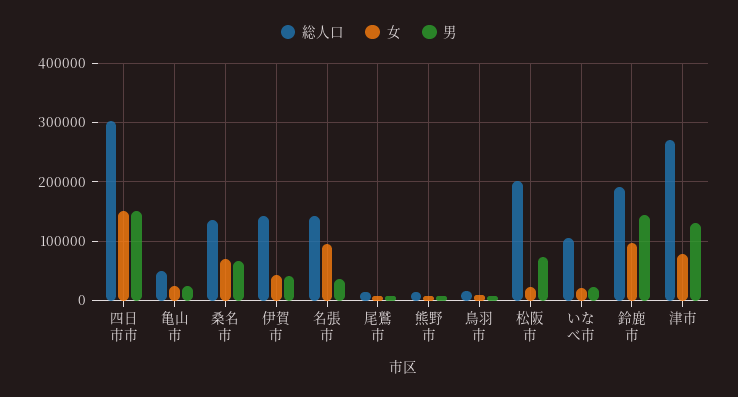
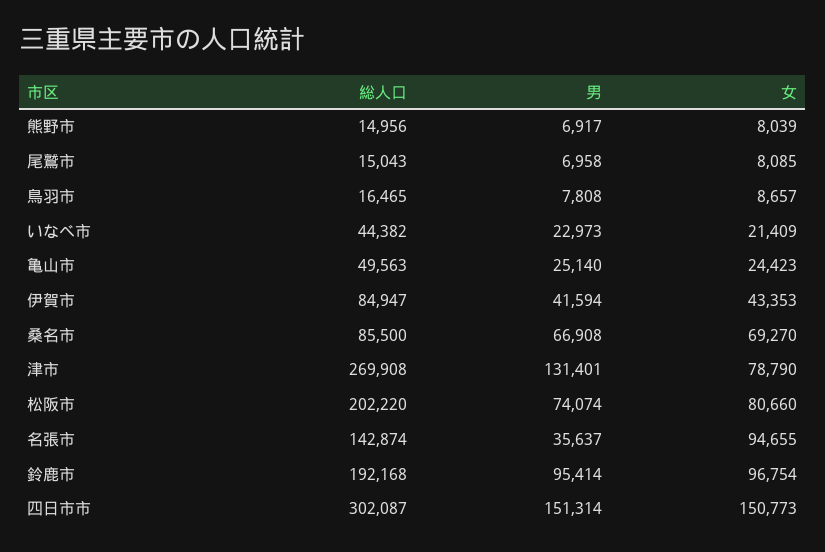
  {
    "総人口": {
      "四日市市": 302087,
      "亀山市": 49563,
-     "桑名市": 140000,
+     "桑名市": 85500,
-     "伊賀市": 140000,
+     "伊賀市": 84947,
      "名張市": 142874,
      "尾鷲市": 15043,
      "熊野市": 14956,
      "鳥羽市": 16465,
      "松阪市": 202220,
-     "いなべ市": 100000,
+     "いなべ市": 44382,
      "鈴鹿市": 192168,
      "津市": 269908
    },
    "女": {
      "四日市市": 150773,
      "亀山市": 24423,
      "桑名市": 69270,
      "伊賀市": 43353,
      "名張市": 94655,
      "尾鷲市": 8085,
      "熊野市": 8039,
      "鳥羽市": 8657,
-     "松阪市": 20000,
+     "松阪市": 80660,
      "いなべ市": 21409,
      "鈴鹿市": 96754,
      "津市": 78790
    },
    "男": {
      "四日市市": 151314,
      "亀山市": 25140,
      "桑名市": 66908,
      "伊賀市": 41594,
      "名張市": 35637,
      "尾鷲市": 6958,
      "熊野市": 6917,
      "鳥羽市": 7808,
      "松阪市": 74074,
      "いなべ市": 22973,
-     "鈴鹿市": 140000,
+     "鈴鹿市": 95414,
      "津市": 131401
    }
  }

